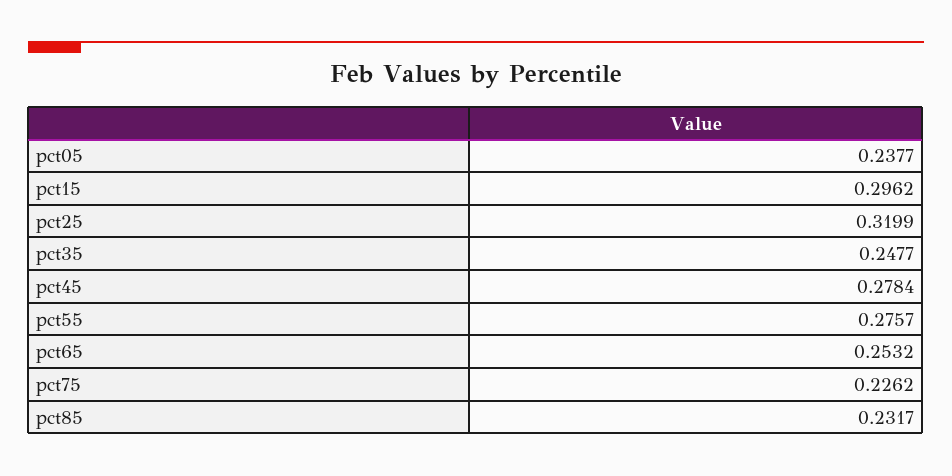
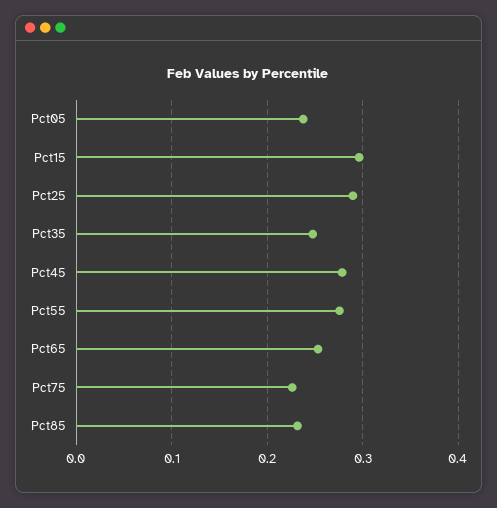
  {
    "pct05": 0.2377,
    "pct15": 0.2962,
-   "pct25": 0.3199,
+   "pct25": 0.29,
    "pct35": 0.2477,
    "pct45": 0.2784,
    "pct55": 0.2757,
    "pct65": 0.2532,
    "pct75": 0.2262,
    "pct85": 0.2317
  }

